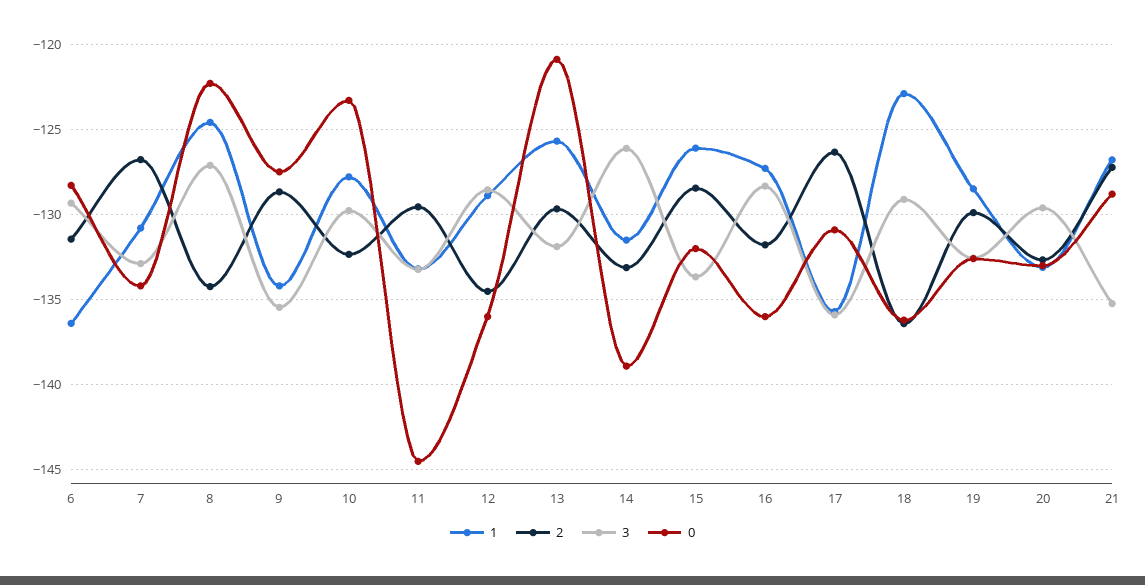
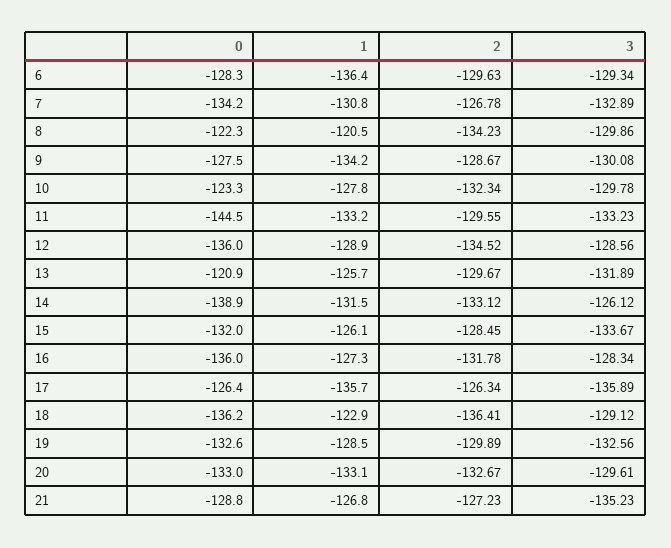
  {
    "1": {
      "6": -136.4,
      "7": -130.8,
-     "8": -124.5,
+     "8": -120.5,
      "9": -134.2,
      "10": -127.8,
      "11": -133.2,
      "12": -128.9,
      "13": -125.7,
      "14": -131.5,
      "15": -126.1,
      "16": -127.3,
      "17": -135.7,
      "18": -122.9,
      "19": -128.5,
      "20": -133.1,
      "21": -126.8
    },
    "2": {
-     "6": -131.5,
+     "6": -129.63,
      "7": -126.78,
      "8": -134.23,
      "9": -128.67,
      "10": -132.34,
      "11": -129.55,
      "12": -134.52,
      "13": -129.67,
      "14": -133.12,
      "15": -128.45,
      "16": -131.78,
      "17": -126.34,
      "18": -136.41,
      "19": -129.89,
      "20": -132.67,
      "21": -127.23
    },
    "3": {
      "6": -129.34,
      "7": -132.89,
-     "8": -127,
+     "8": -129.86,
-     "9": -135.5,
+     "9": -130.08,
      "10": -129.78,
      "11": -133.23,
      "12": -128.56,
      "13": -131.89,
      "14": -126.12,
      "15": -133.67,
      "16": -128.34,
      "17": -135.89,
      "18": -129.12,
      "19": -132.56,
      "20": -129.61,
      "21": -135.23
    },
    "0": {
      "6": -128.3,
      "7": -134.2,
      "8": -122.3,
      "9": -127.5,
      "10": -123.3,
      "11": -144.5,
      "12": -136,
      "13": -120.9,
      "14": -138.9,
      "15": -132,
      "16": -136,
-     "17": -131,
+     "17": -126.4,
      "18": -136.2,
      "19": -132.6,
      "20": -133,
      "21": -128.8
    }
  }

